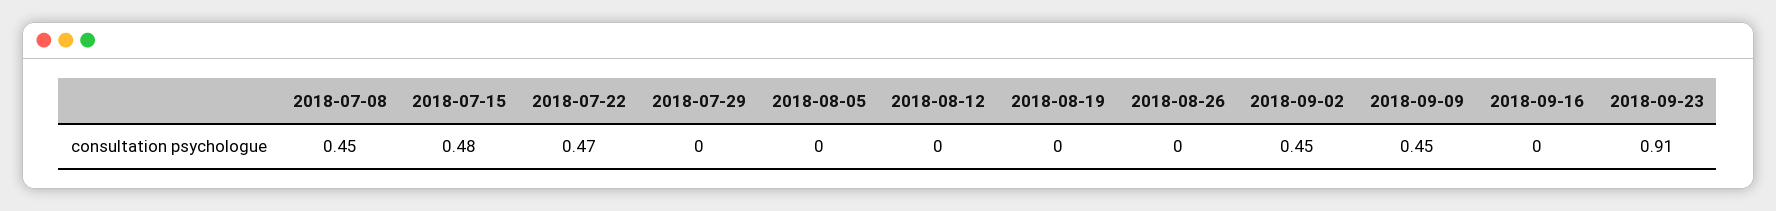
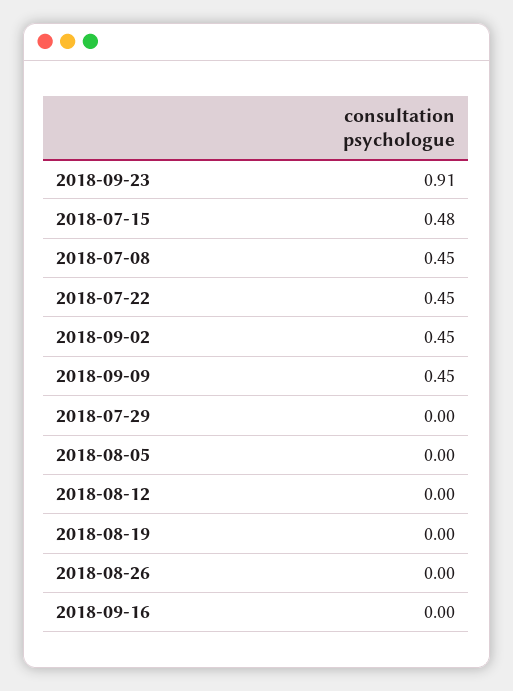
  {
    "2018-07-08": 0.45,
    "2018-07-15": 0.48,
-   "2018-07-22": 0.47,
+   "2018-07-22": 0.45,
    "2018-07-29": 0,
    "2018-08-05": 0,
    "2018-08-12": 0,
    "2018-08-19": 0,
    "2018-08-26": 0,
    "2018-09-02": 0.45,
    "2018-09-09": 0.45,
    "2018-09-16": 0,
    "2018-09-23": 0.91
  }

